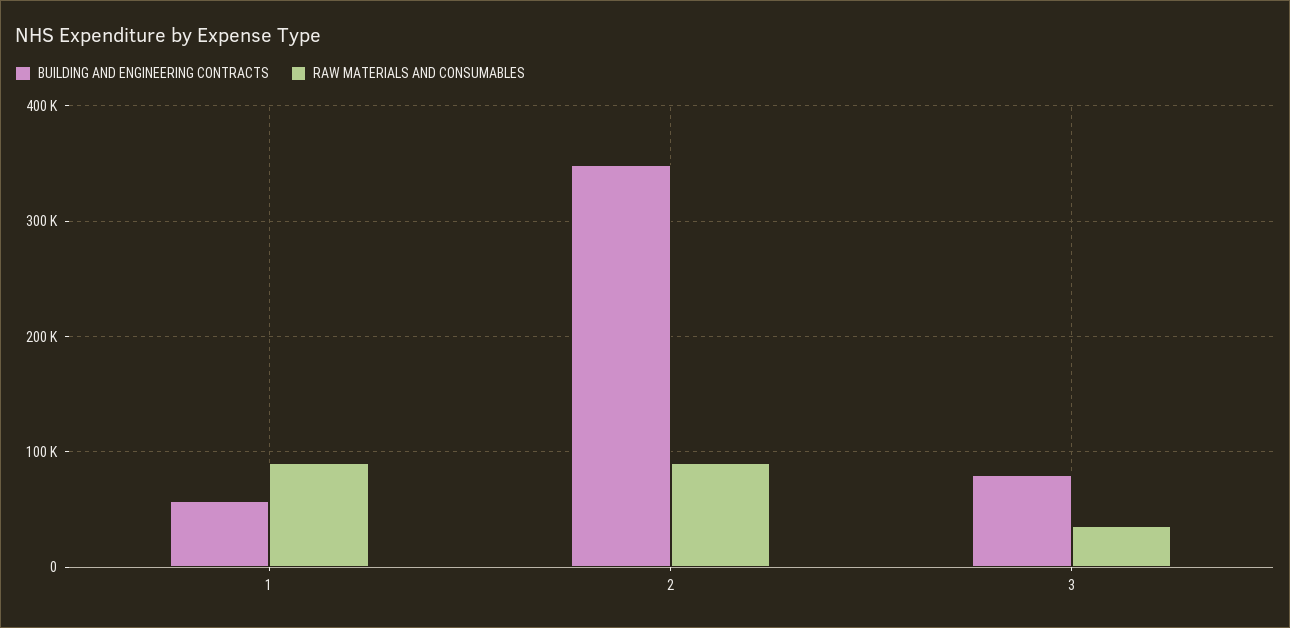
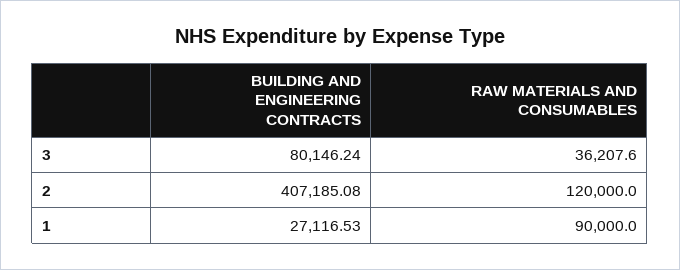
  {
    "BUILDING AND ENGINEERING CONTRACTS": {
-     "1": 60000,
+     "1": 27116.53,
-     "2": 350000,
+     "2": 407185.08,
      "3": 80146.24
    },
    "RAW MATERIALS AND CONSUMABLES": {
      "1": 90000,
-     "2": 90000,
+     "2": 120000,
      "3": 36207.6
    }
  }

